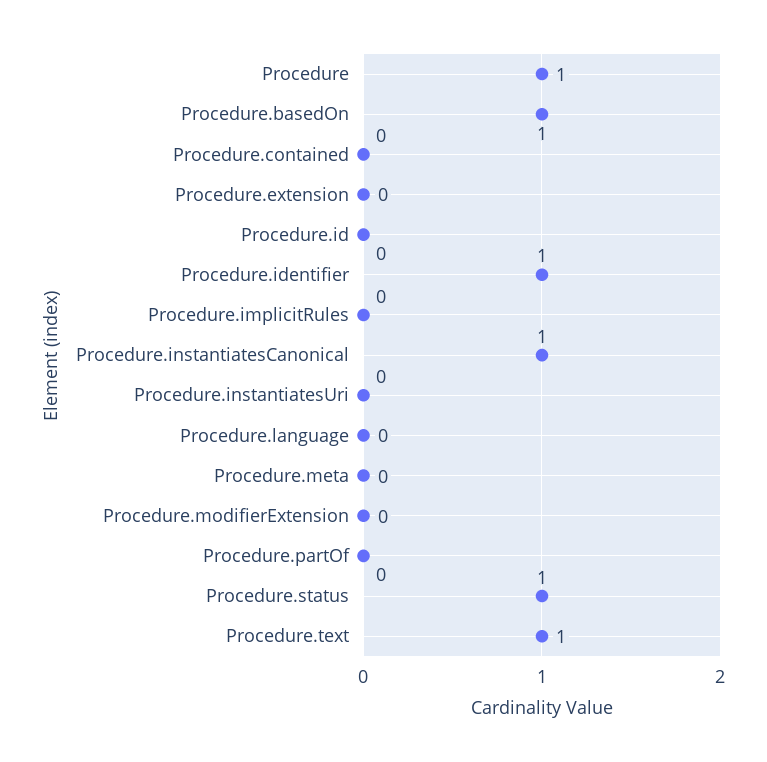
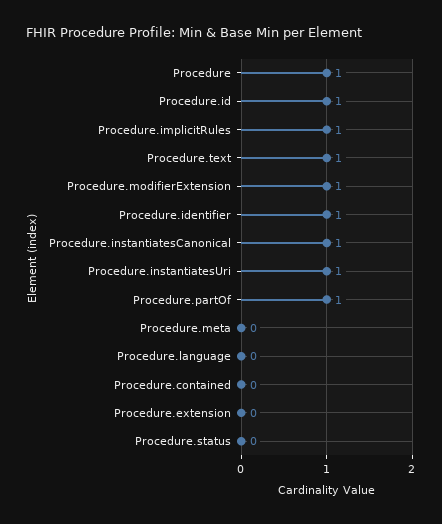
  {
    "Procedure": 1,
-   "Procedure.basedOn": 1,
    "Procedure.contained": 0,
    "Procedure.extension": 0,
-   "Procedure.id": 0,
+   "Procedure.id": 1,
    "Procedure.identifier": 1,
-   "Procedure.implicitRules": 0,
+   "Procedure.implicitRules": 1,
    "Procedure.instantiatesCanonical": 1,
-   "Procedure.instantiatesUri": 0,
+   "Procedure.instantiatesUri": 1,
    "Procedure.language": 0,
    "Procedure.meta": 0,
-   "Procedure.modifierExtension": 0,
+   "Procedure.modifierExtension": 1,
-   "Procedure.partOf": 0,
+   "Procedure.partOf": 1,
-   "Procedure.status": 1,
+   "Procedure.status": 0,
    "Procedure.text": 1
  }

